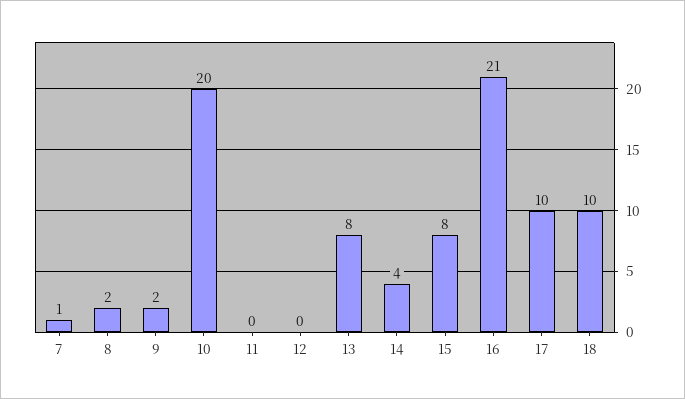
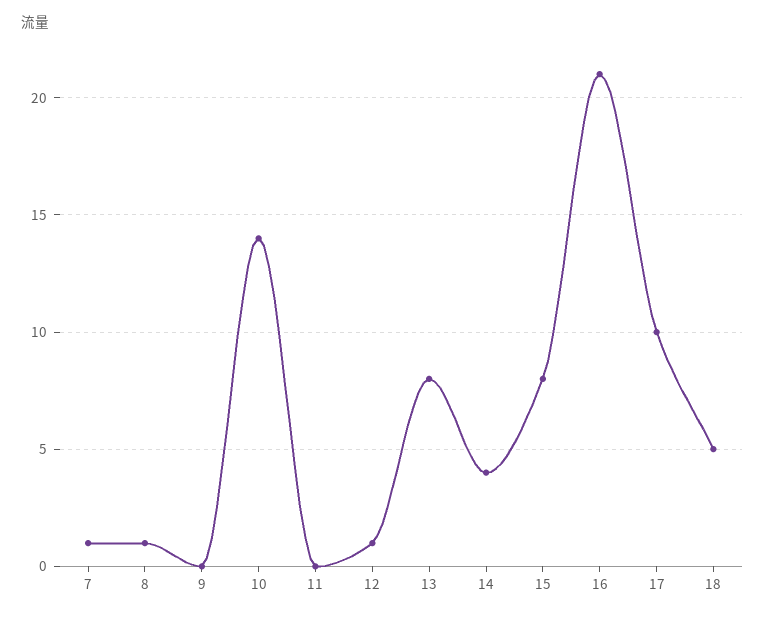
  {
    "7": 1,
-   "8": 2,
+   "8": 1,
-   "9": 2,
+   "9": 0,
-   "10": 20,
+   "10": 14,
    "11": 0,
-   "12": 0,
+   "12": 1,
    "13": 8,
    "14": 4,
    "15": 8,
    "16": 21,
    "17": 10,
-   "18": 10
+   "18": 5
  }

